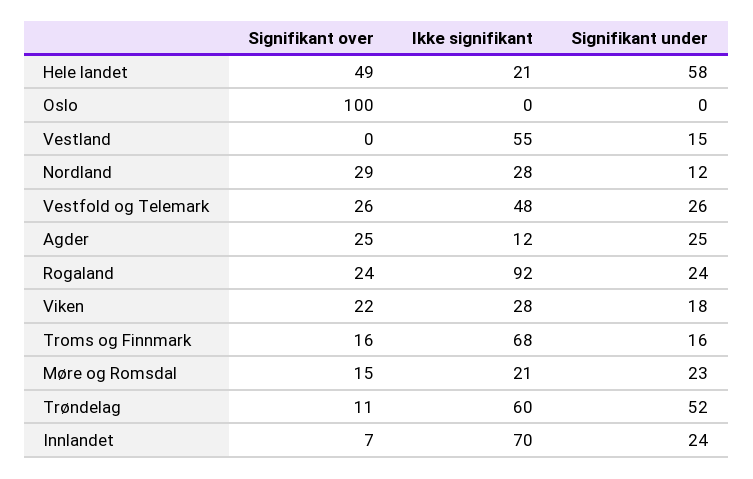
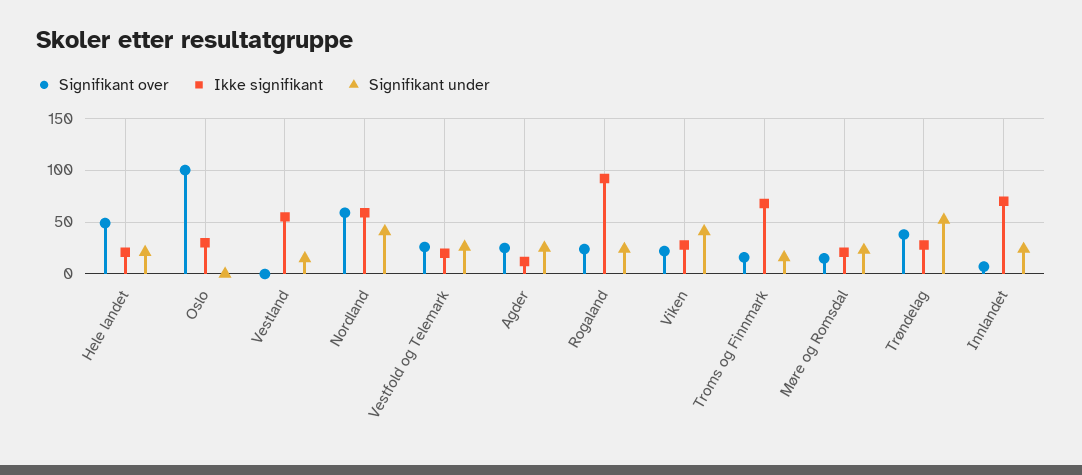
  {
    "Signifikant over": {
      "Hele landet": 49,
      "Oslo": 100,
      "Vestland": 0,
-     "Nordland": 29,
+     "Nordland": 60,
      "Vestfold og Telemark": 26,
      "Agder": 25,
      "Rogaland": 24,
      "Viken": 22,
      "Troms og Finnmark": 16,
      "Møre og Romsdal": 15,
-     "Trøndelag": 11,
+     "Trøndelag": 40,
      "Innlandet": 7
    },
    "Ikke signifikant": {
      "Hele landet": 21,
-     "Oslo": 0,
+     "Oslo": 30,
      "Vestland": 55,
-     "Nordland": 28,
+     "Nordland": 60,
-     "Vestfold og Telemark": 48,
+     "Vestfold og Telemark": 20,
      "Agder": 12,
      "Rogaland": 92,
      "Viken": 28,
      "Troms og Finnmark": 68,
      "Møre og Romsdal": 21,
-     "Trøndelag": 60,
+     "Trøndelag": 30,
      "Innlandet": 70
    },
    "Signifikant under": {
-     "Hele landet": 58,
+     "Hele landet": 20,
      "Oslo": 0,
      "Vestland": 15,
-     "Nordland": 12,
+     "Nordland": 40,
      "Vestfold og Telemark": 26,
      "Agder": 25,
      "Rogaland": 24,
-     "Viken": 18,
+     "Viken": 40,
      "Troms og Finnmark": 16,
      "Møre og Romsdal": 23,
      "Trøndelag": 52,
      "Innlandet": 24
    }
  }

